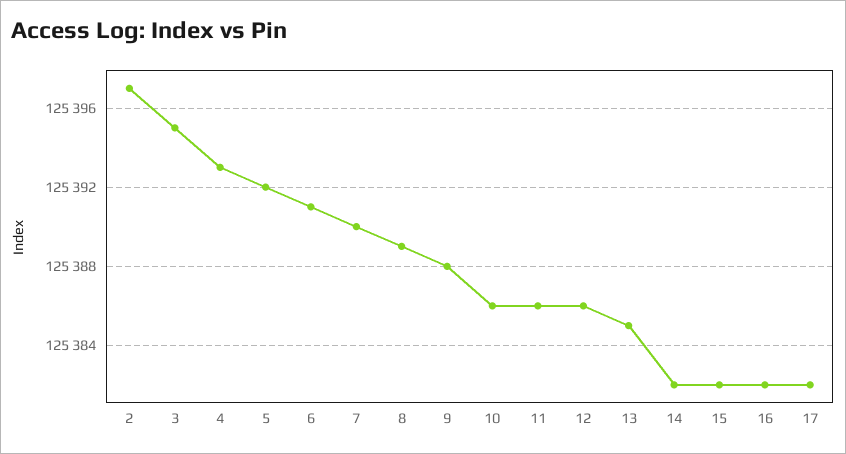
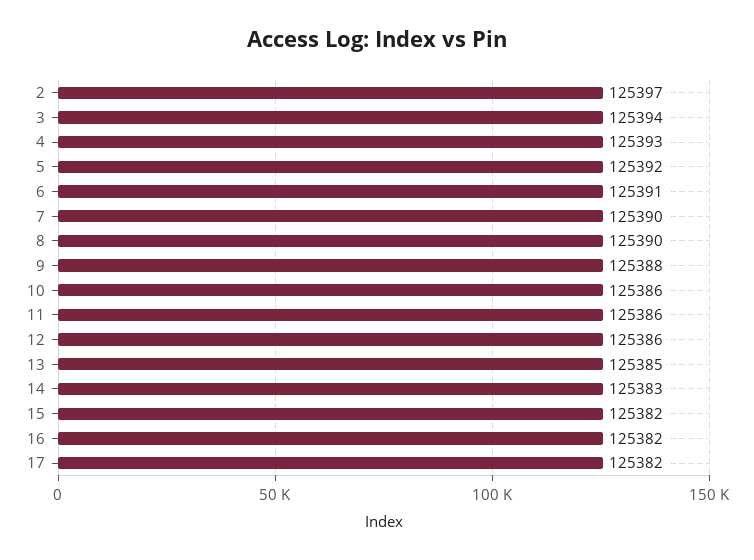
  {
    "2": 125397,
-   "3": 125395,
+   "3": 125394,
    "4": 125393,
    "5": 125392,
    "6": 125391,
    "7": 125390,
-   "8": 125389,
+   "8": 125390,
    "9": 125388,
    "10": 125386,
    "11": 125386,
    "12": 125386,
    "13": 125385,
-   "14": 125382,
+   "14": 125383,
    "15": 125382,
    "16": 125382,
    "17": 125382
  }

